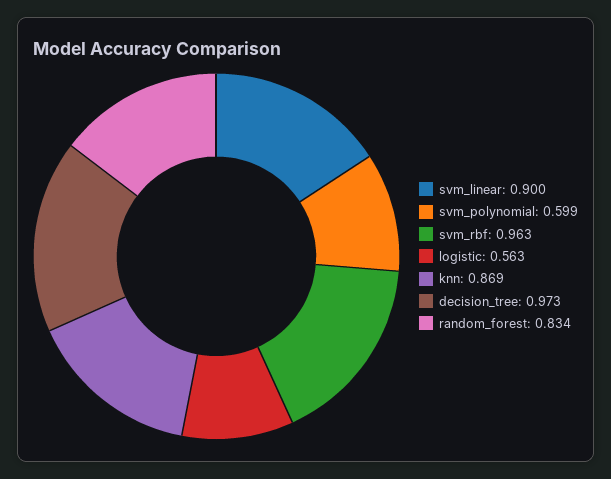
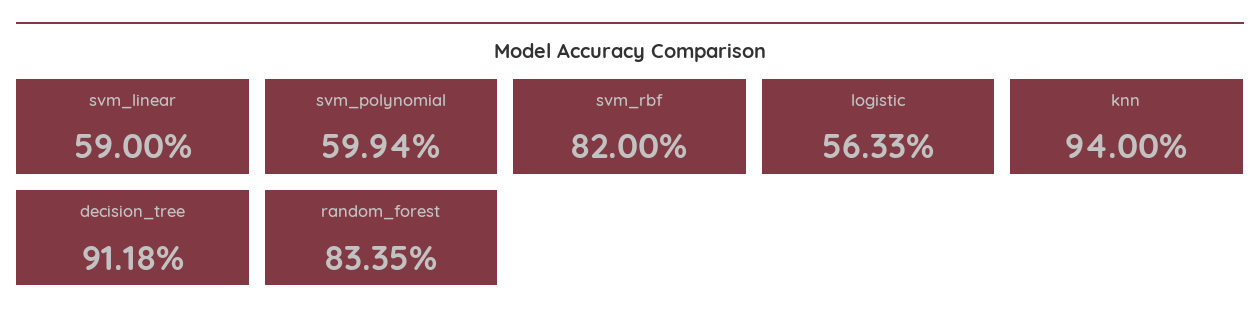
  {
-   "svm_linear": 0.9,
+   "svm_linear": 0.59,
    "svm_polynomial": 0.5994,
-   "svm_rbf": 0.963,
+   "svm_rbf": 0.82,
    "logistic": 0.5633,
-   "knn": 0.869,
+   "knn": 0.94,
-   "decision_tree": 0.973,
+   "decision_tree": 0.9118,
    "random_forest": 0.8335
  }

